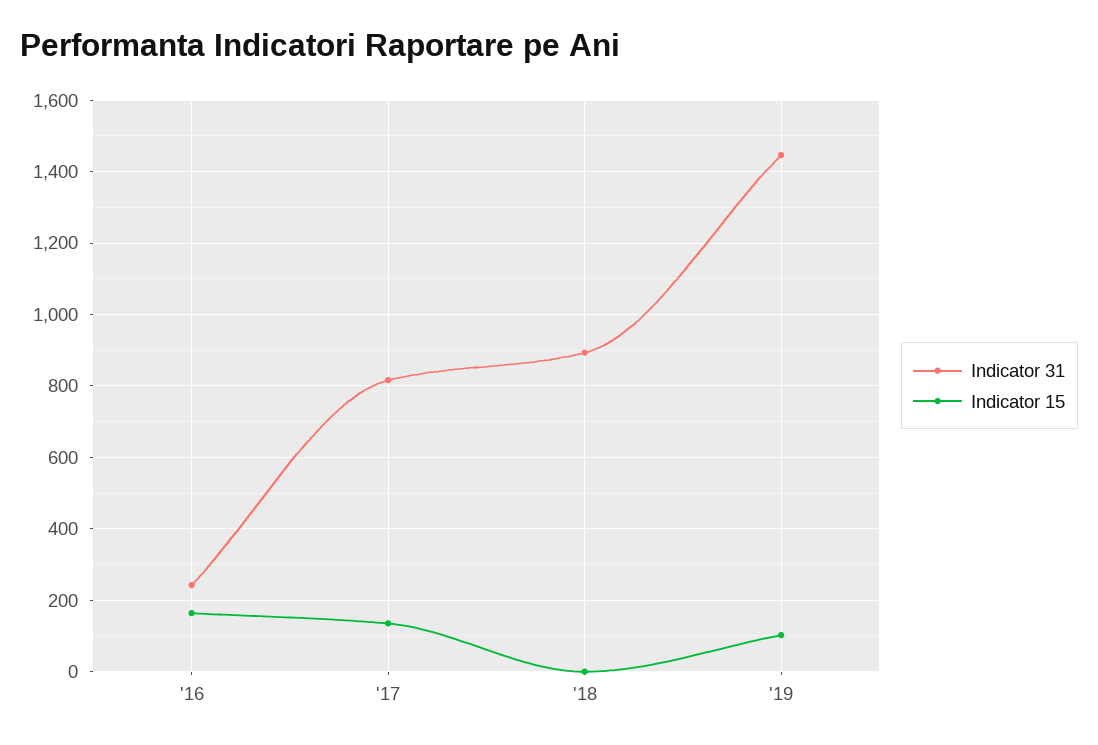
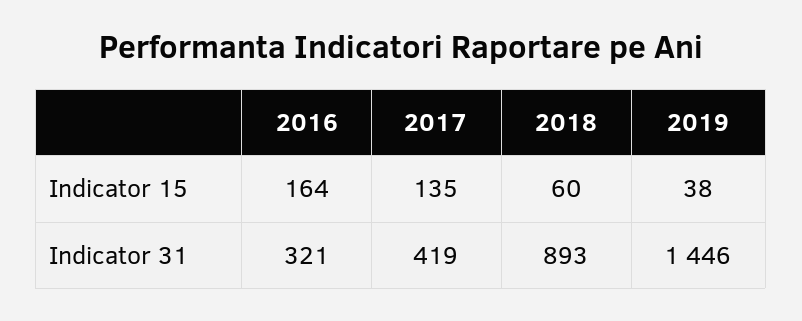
  {
    "Indicator 31": {
-     "'16": 240,
+     "'16": 321,
-     "'17": 820,
+     "'17": 419,
      "'18": 893,
      "'19": 1446
    },
    "Indicator 15": {
      "'16": 164,
      "'17": 135,
-     "'18": 0,
+     "'18": 60,
-     "'19": 100
+     "'19": 38
    }
  }

